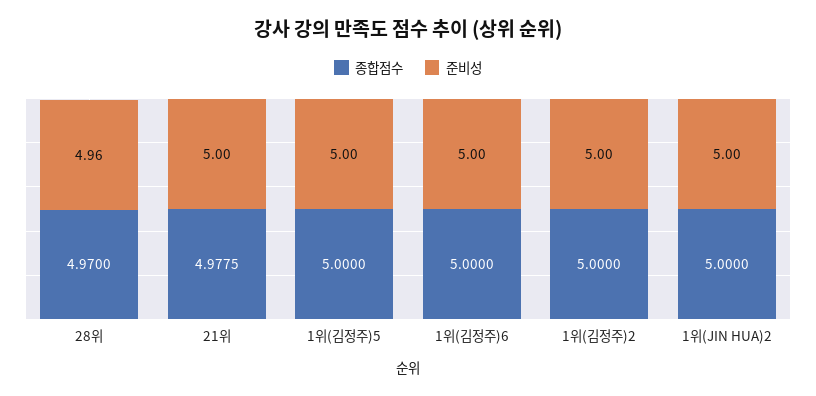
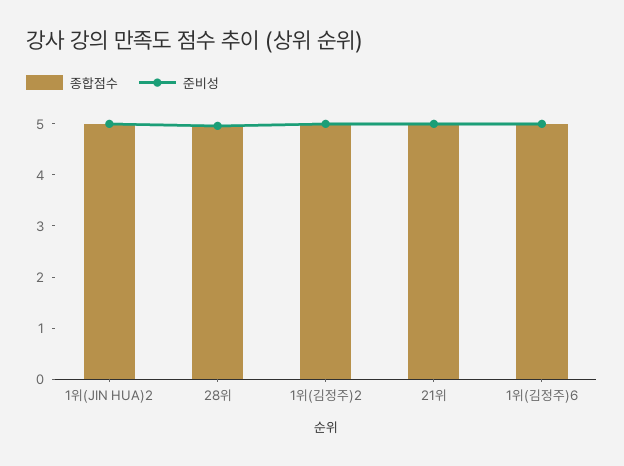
  {
    "종합점수": {
      "28위": 4.97,
      "21위": 4.9775,
-     "1위(김정주)5": 5,
      "1위(김정주)6": 5,
      "1위(김정주)2": 5,
      "1위(JIN HUA)2": 5
    },
    "준비성": {
      "28위": 4.96,
      "21위": 5,
-     "1위(김정주)5": 5,
      "1위(김정주)6": 5,
      "1위(김정주)2": 5,
      "1위(JIN HUA)2": 5
    }
  }

